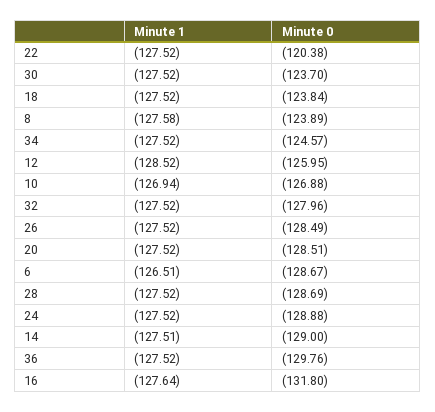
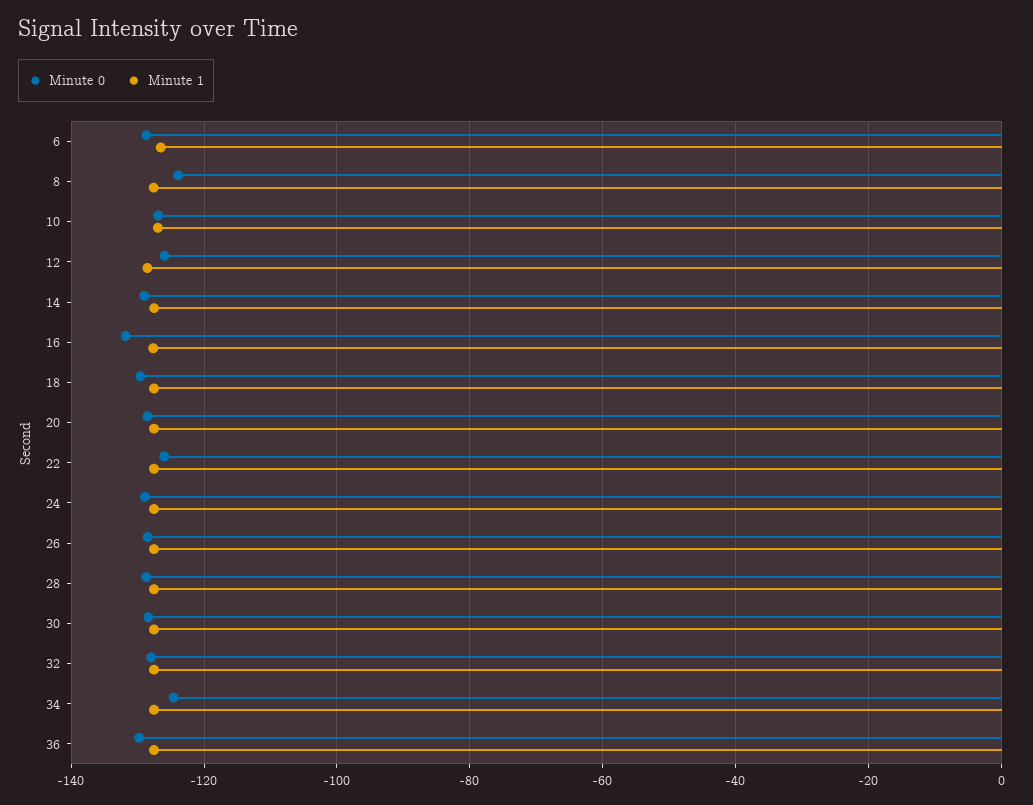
  {
    "Minute 1": {
      "22": -127.52,
      "30": -127.52,
      "18": -127.52,
      "8": -127.58,
      "34": -127.52,
      "12": -128.52,
      "10": -126.94,
      "32": -127.52,
      "26": -127.52,
      "20": -127.52,
      "6": -126.51,
      "28": -127.52,
      "24": -127.52,
      "14": -127.51,
      "36": -127.52,
      "16": -127.64
    },
    "Minute 0": {
-     "22": -120.38,
+     "22": -126,
-     "30": -123.7,
+     "30": -128,
-     "18": -123.84,
+     "18": -130,
      "8": -123.89,
      "34": -124.57,
      "12": -125.95,
      "10": -126.88,
      "32": -127.96,
      "26": -128.49,
      "20": -128.51,
      "6": -128.67,
      "28": -128.69,
      "24": -128.88,
      "14": -129,
      "36": -129.76,
      "16": -131.8
    }
  }

